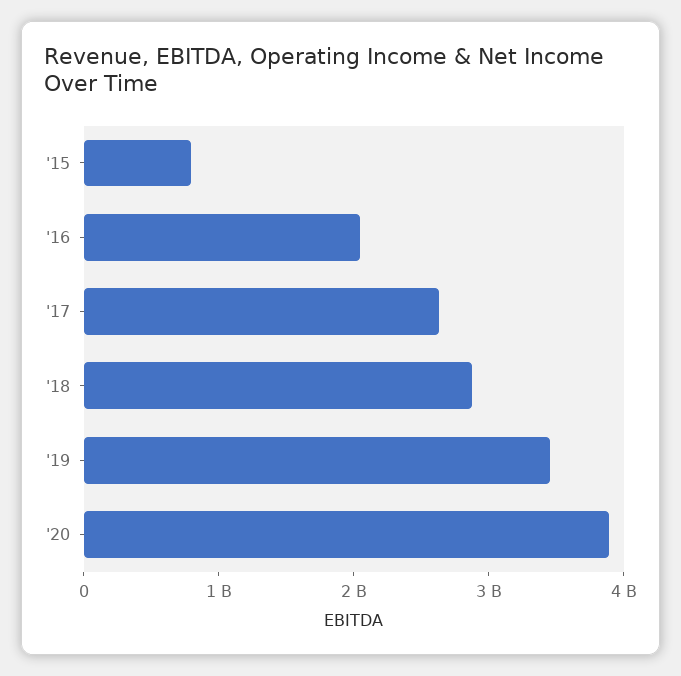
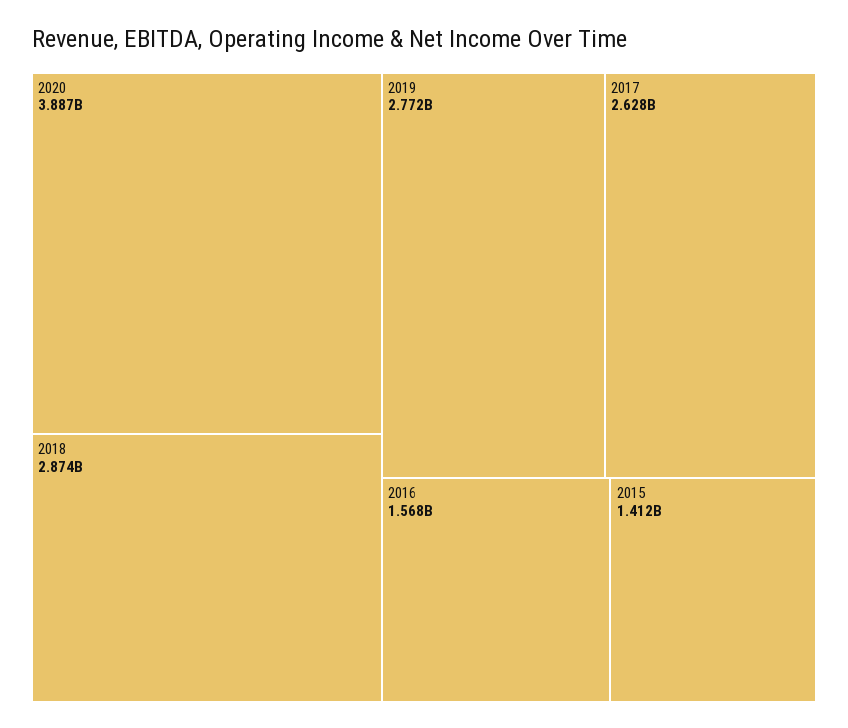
  {
-   "'15": 800000000,
+   "'15": 1412000000,
-   "'16": 2000000000,
+   "'16": 1568000000,
    "'17": 2628000000,
    "'18": 2874000000,
-   "'19": 3400000000,
+   "'19": 2772000000,
    "'20": 3887000000
  }

